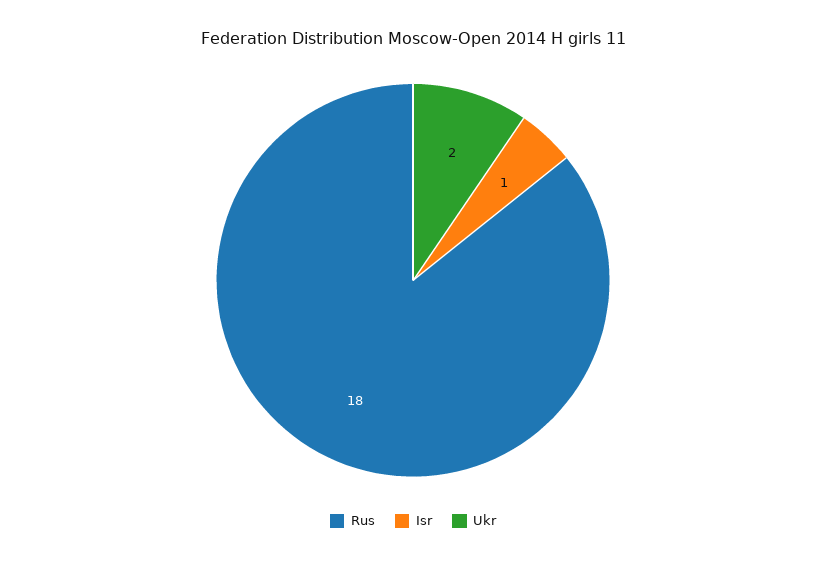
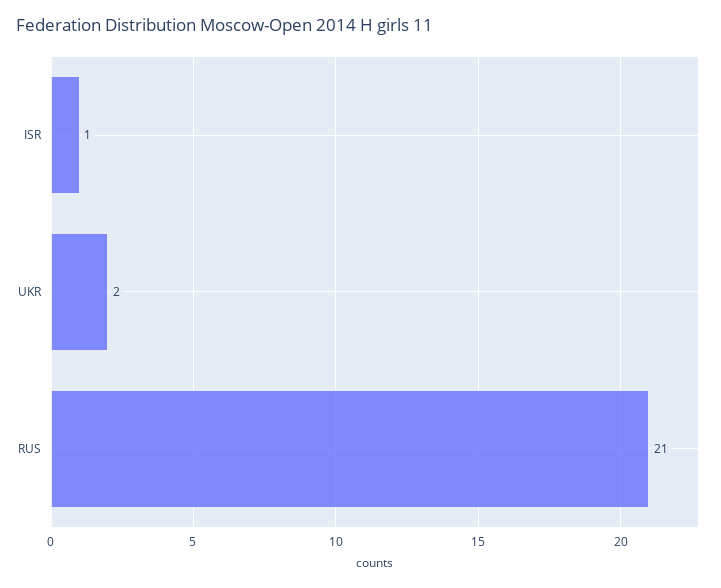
  {
-   "Rus": 18,
+   "Rus": 21,
    "Isr": 1,
    "Ukr": 2
  }

